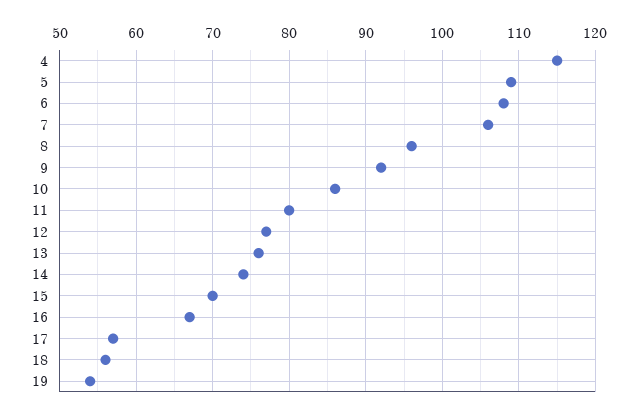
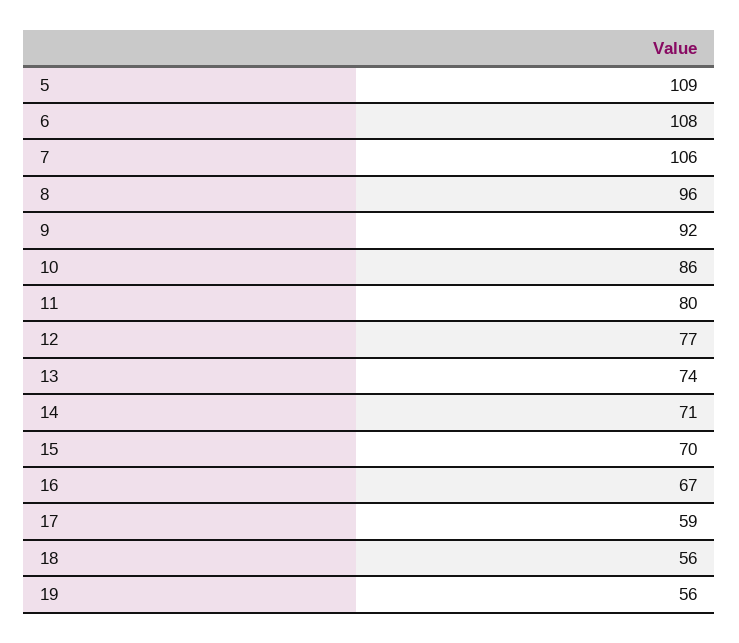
  {
-   "4": 115,
    "5": 109,
    "6": 108,
    "7": 106,
    "8": 96,
    "9": 92,
    "10": 86,
    "11": 80,
    "12": 77,
-   "13": 76,
+   "13": 74,
-   "14": 74,
+   "14": 71,
    "15": 70,
    "16": 67,
-   "17": 57,
+   "17": 59,
    "18": 56,
-   "19": 54
+   "19": 56
  }

